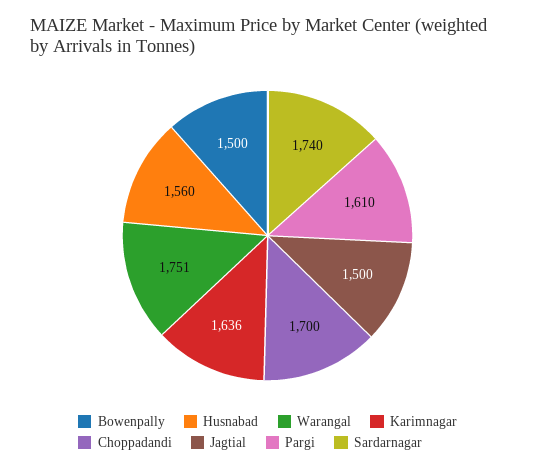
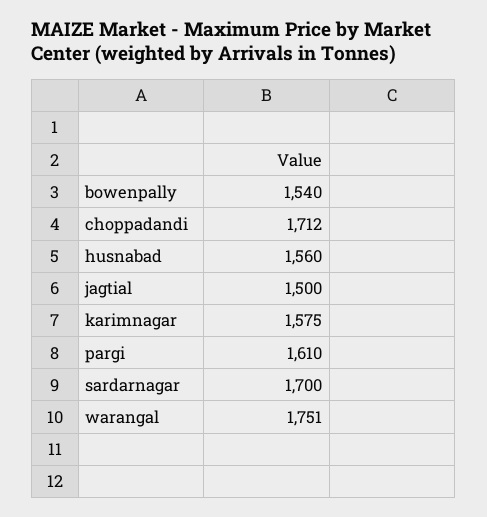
  {
-   "Bowenpally": 1500,
+   "Bowenpally": 1540,
    "Husnabad": 1560,
    "Warangal": 1751,
-   "Karimnagar": 1636,
+   "Karimnagar": 1575,
-   "Choppadandi": 1700,
+   "Choppadandi": 1712,
    "Jagtial": 1500,
    "Pargi": 1610,
-   "Sardarnagar": 1740
+   "Sardarnagar": 1700
  }

